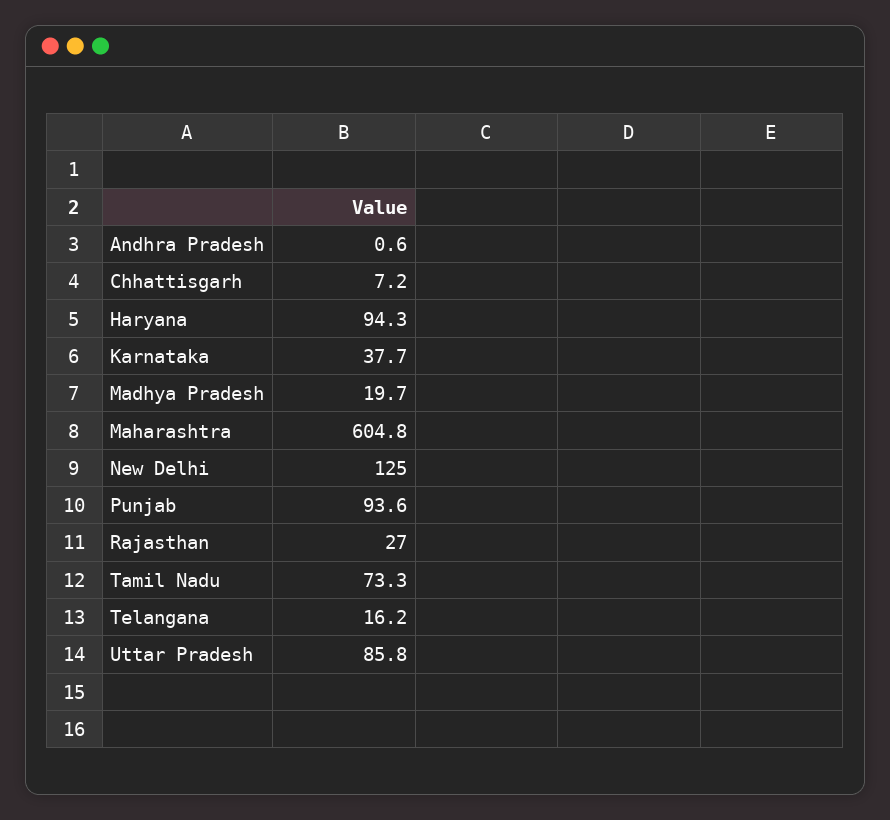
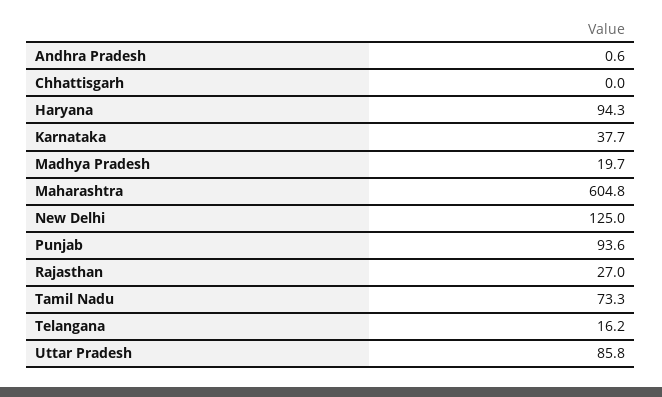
  {
    "Andhra Pradesh": 0.6,
-   "Chhattisgarh": 7.2,
+   "Chhattisgarh": 0,
    "Haryana": 94.3,
    "Karnataka": 37.7,
    "Madhya Pradesh": 19.7,
    "Maharashtra": 604.8,
    "New Delhi": 125,
    "Punjab": 93.6,
    "Rajasthan": 27,
    "Tamil Nadu": 73.3,
    "Telangana": 16.2,
    "Uttar Pradesh": 85.8
  }

